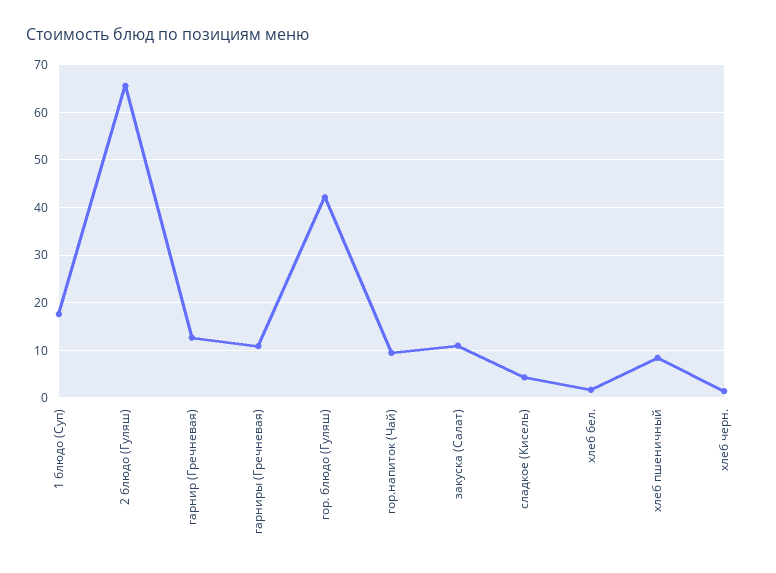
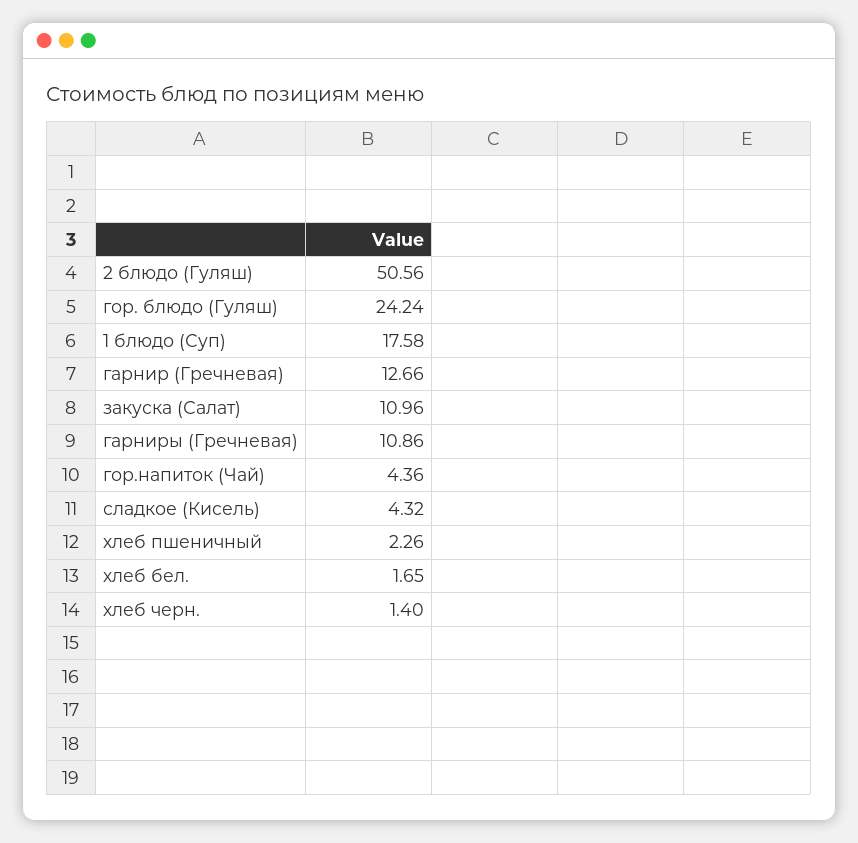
  {
    "1 блюдо (Суп)": 17.58,
-   "2 блюдо (Гуляш)": 66,
+   "2 блюдо (Гуляш)": 50.56,
    "гарнир (Гречневая)": 12.66,
    "гарниры (Гречневая)": 10.86,
-   "гор. блюдо (Гуляш)": 42,
+   "гор. блюдо (Гуляш)": 24.24,
-   "гор.напиток (Чай)": 10,
+   "гор.напиток (Чай)": 4.36,
    "закуска (Салат)": 10.96,
    "сладкое (Кисель)": 4.32,
    "хлеб бел.": 1.65,
-   "хлеб пшеничный": 8,
+   "хлеб пшеничный": 2.26,
    "хлеб черн.": 1.4
  }

